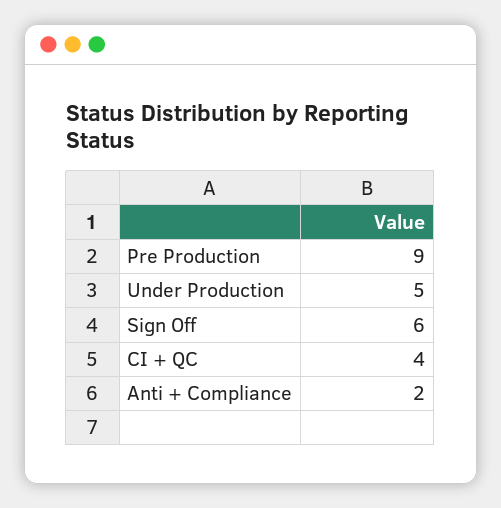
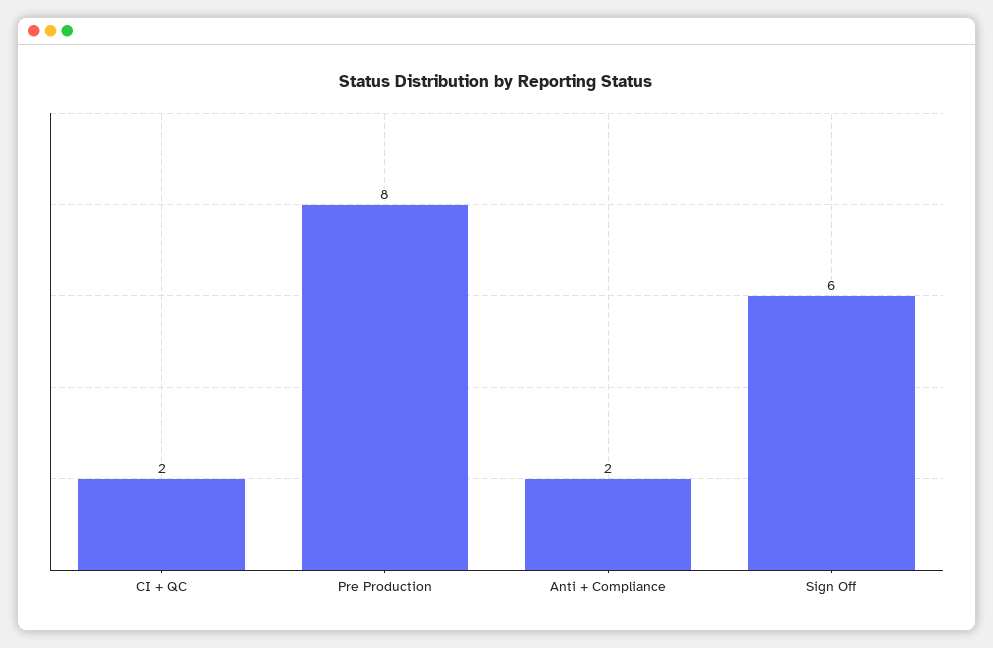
  {
-   "Pre Production": 9,
+   "Pre Production": 8,
-   "Under Production": 5,
    "Sign Off": 6,
-   "CI + QC": 4,
+   "CI + QC": 2,
    "Anti + Compliance": 2
  }

